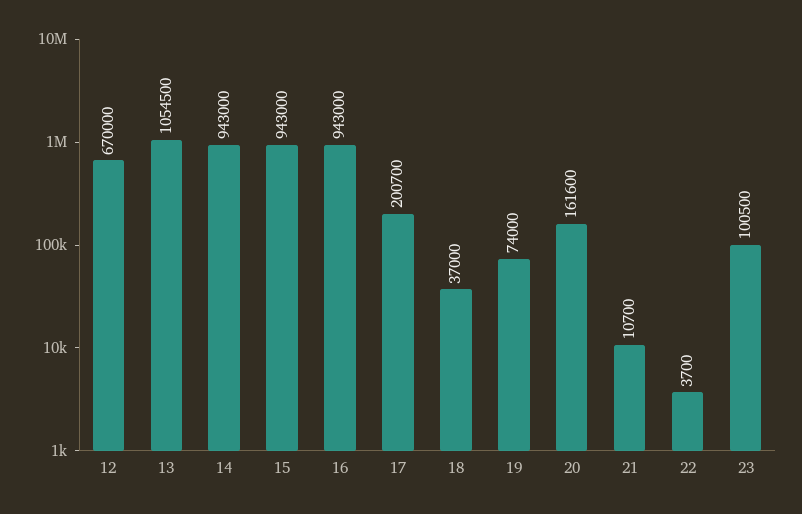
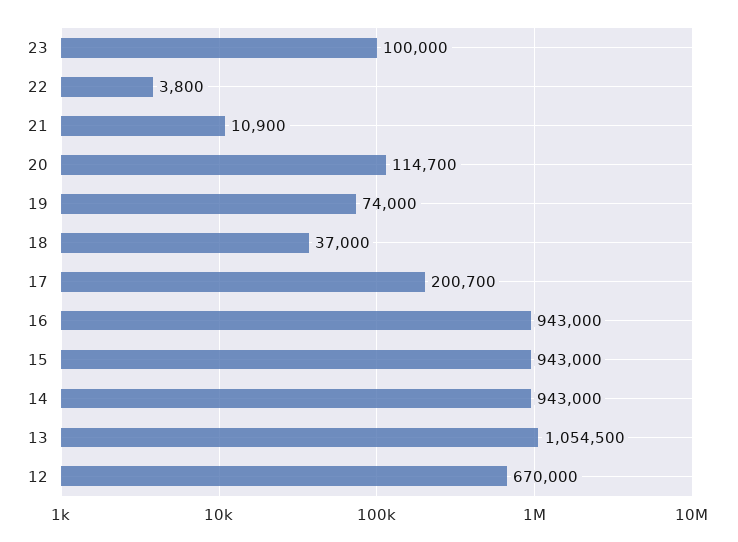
  {
    "12": 670000,
    "13": 1054500,
    "14": 943000,
    "15": 943000,
    "16": 943000,
    "17": 200700,
    "18": 37000,
    "19": 74000,
-   "20": 161600,
+   "20": 114700,
-   "21": 10700,
+   "21": 10900,
-   "22": 3700,
+   "22": 3800,
-   "23": 100500
+   "23": 100000
  }

